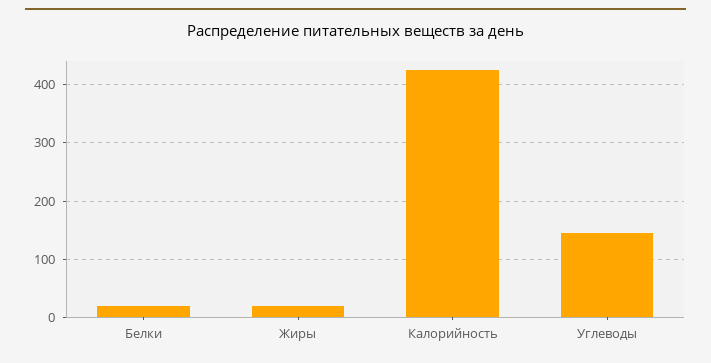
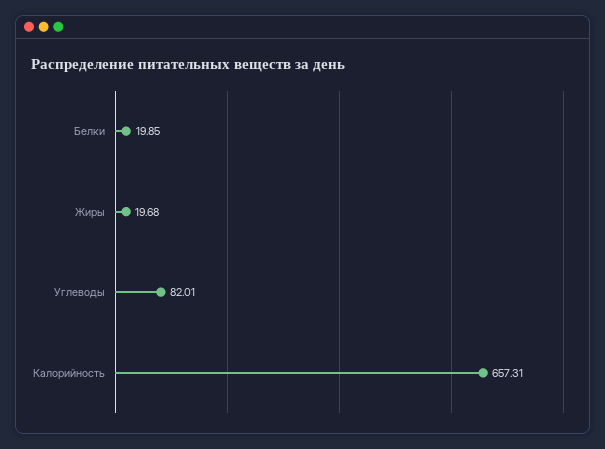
  {
    "Белки": 19.85,
    "Жиры": 19.68,
-   "Калорийность": 420,
+   "Калорийность": 657.31,
-   "Углеводы": 140
+   "Углеводы": 82.01
  }

